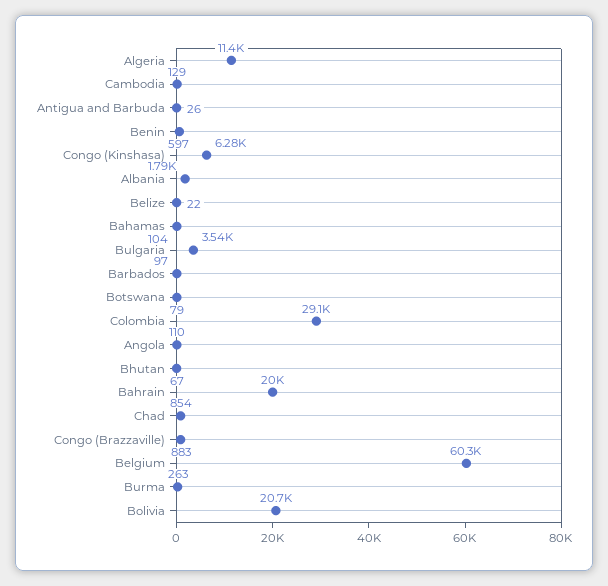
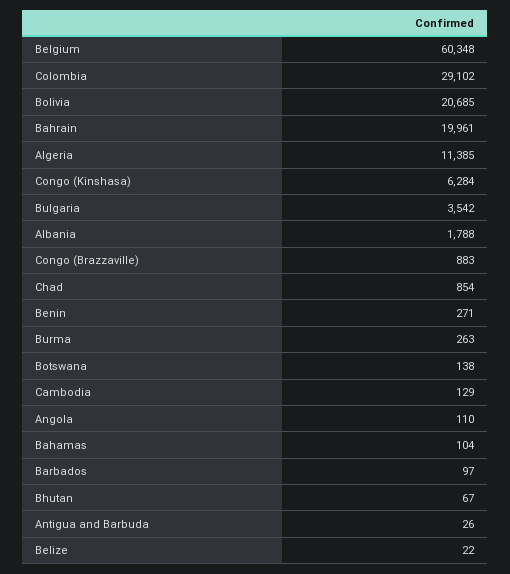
  {
    "Algeria": 11385,
    "Cambodia": 129,
    "Antigua and Barbuda": 26,
-   "Benin": 597,
+   "Benin": 271,
    "Congo (Kinshasa)": 6284,
    "Albania": 1788,
    "Belize": 22,
    "Bahamas": 104,
    "Bulgaria": 3542,
    "Barbados": 97,
-   "Botswana": 79,
+   "Botswana": 138,
    "Colombia": 29102,
    "Angola": 110,
    "Bhutan": 67,
    "Bahrain": 19961,
    "Chad": 854,
    "Congo (Brazzaville)": 883,
    "Belgium": 60348,
    "Burma": 263,
    "Bolivia": 20685
  }

